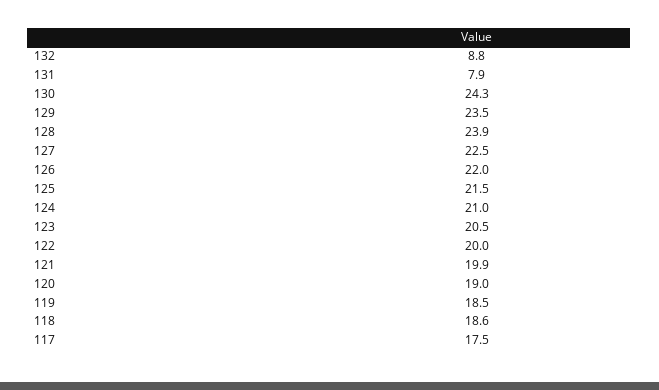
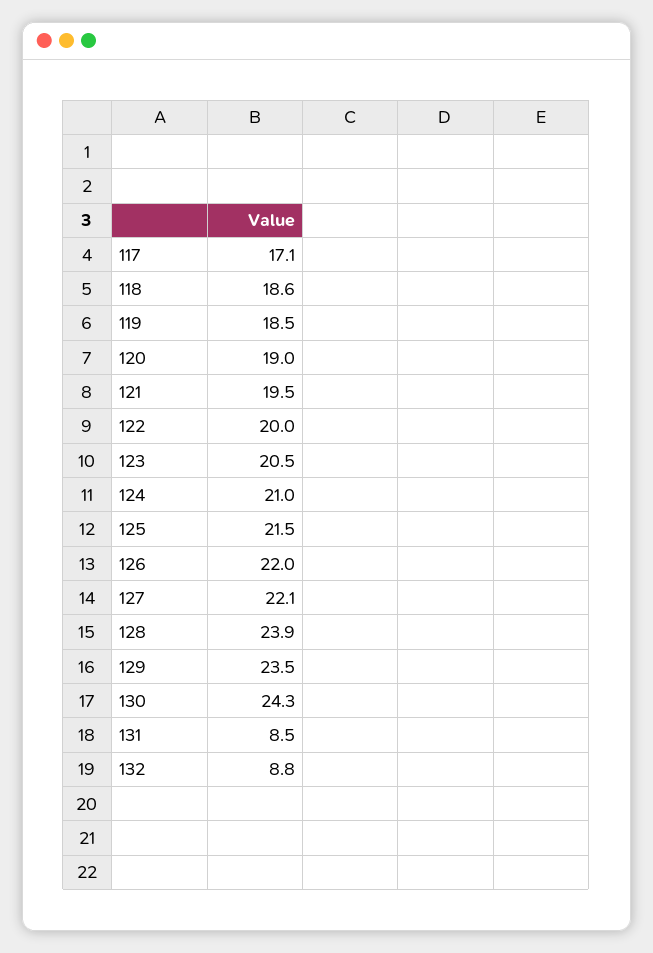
  {
    "132": 8.8,
-   "131": 7.9,
+   "131": 8.5,
    "130": 24.3,
    "129": 23.5,
    "128": 23.9,
-   "127": 22.5,
+   "127": 22.1,
    "126": 22,
    "125": 21.5,
    "124": 21,
    "123": 20.5,
    "122": 20,
-   "121": 19.9,
+   "121": 19.5,
    "120": 19,
    "119": 18.5,
    "118": 18.6,
-   "117": 17.5
+   "117": 17.1
  }

